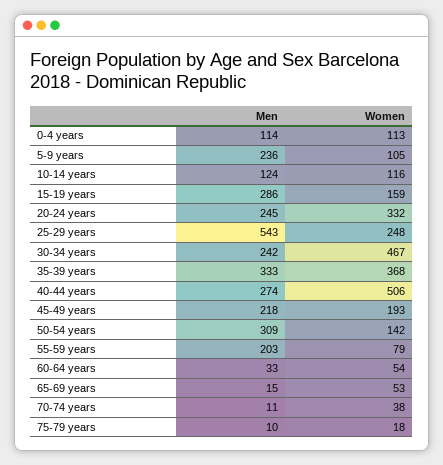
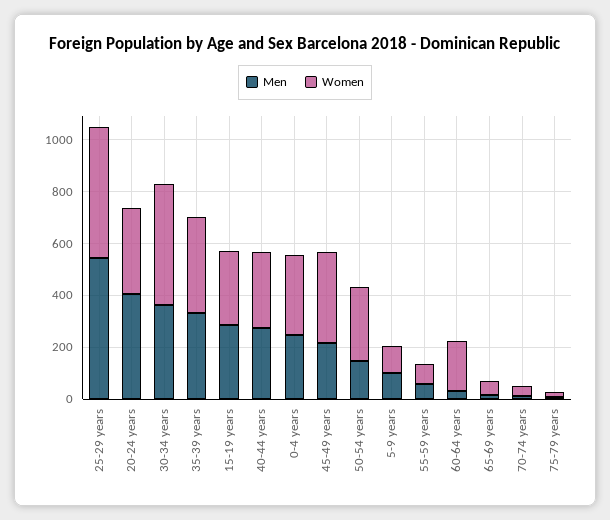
  {
    "Men": {
-     "0-4 years": 114,
+     "0-4 years": 250,
-     "5-9 years": 236,
+     "5-9 years": 100,
-     "10-14 years": 124,
      "15-19 years": 286,
-     "20-24 years": 245,
+     "20-24 years": 400,
      "25-29 years": 543,
-     "30-34 years": 242,
+     "30-34 years": 350,
      "35-39 years": 333,
      "40-44 years": 274,
      "45-49 years": 218,
-     "50-54 years": 309,
+     "50-54 years": 150,
-     "55-59 years": 203,
+     "55-59 years": 50,
      "60-64 years": 33,
      "65-69 years": 15,
      "70-74 years": 11,
      "75-79 years": 10
    },
    "Women": {
-     "0-4 years": 113,
+     "0-4 years": 300,
      "5-9 years": 105,
-     "10-14 years": 116,
-     "15-19 years": 159,
+     "15-19 years": 300,
      "20-24 years": 332,
-     "25-29 years": 248,
+     "25-29 years": 500,
      "30-34 years": 467,
      "35-39 years": 368,
-     "40-44 years": 506,
+     "40-44 years": 300,
-     "45-49 years": 193,
+     "45-49 years": 350,
-     "50-54 years": 142,
+     "50-54 years": 300,
      "55-59 years": 79,
-     "60-64 years": 54,
+     "60-64 years": 200,
      "65-69 years": 53,
      "70-74 years": 38,
      "75-79 years": 18
    }
  }

